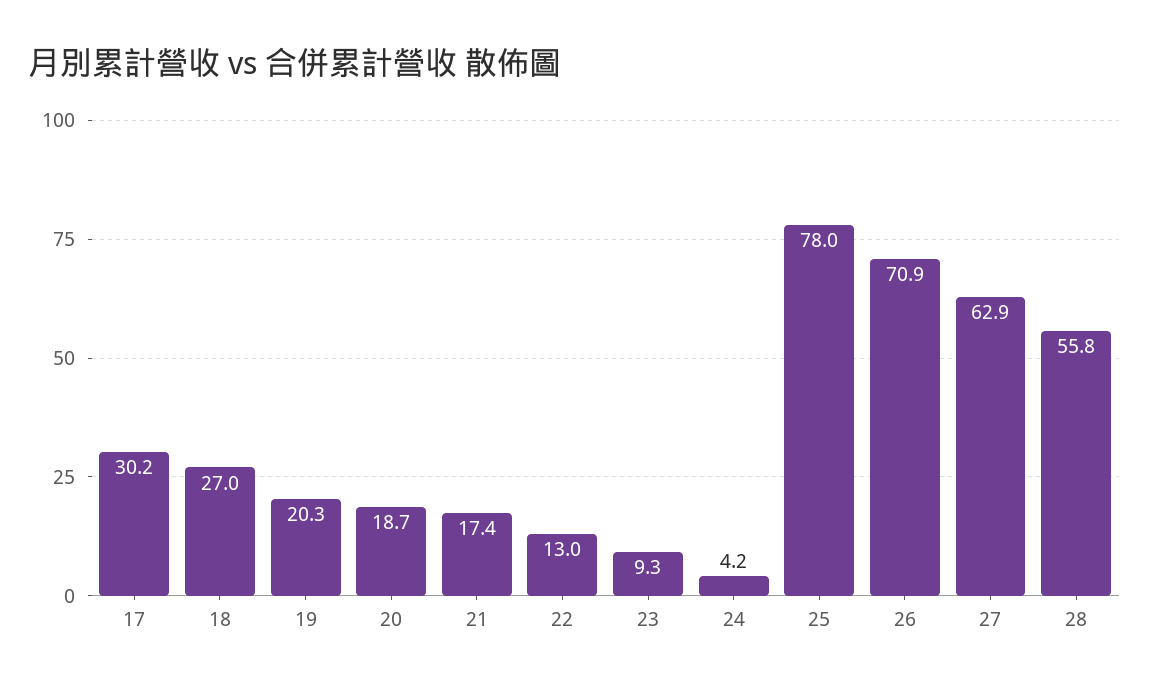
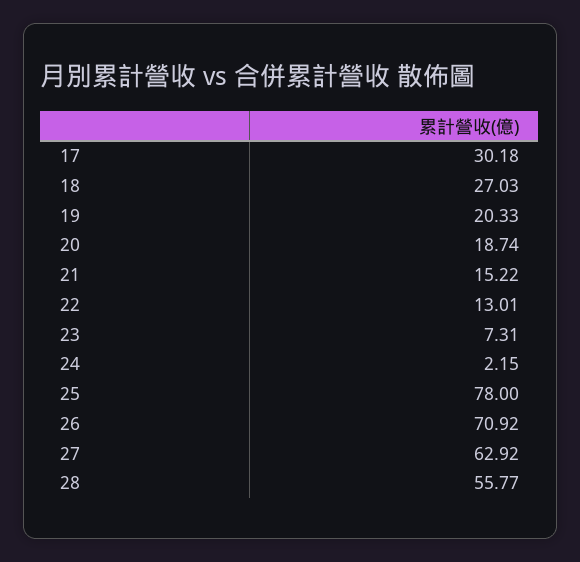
  {
    "17": 30.18,
    "18": 27.03,
    "19": 20.33,
    "20": 18.74,
-   "21": 17.4,
+   "21": 15.22,
    "22": 13.01,
-   "23": 9.3,
+   "23": 7.31,
-   "24": 4.2,
+   "24": 2.15,
    "25": 78,
    "26": 70.92,
    "27": 62.92,
    "28": 55.77
  }

